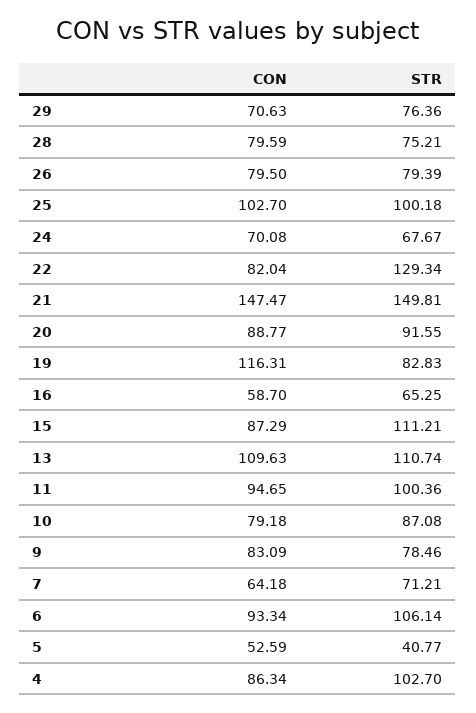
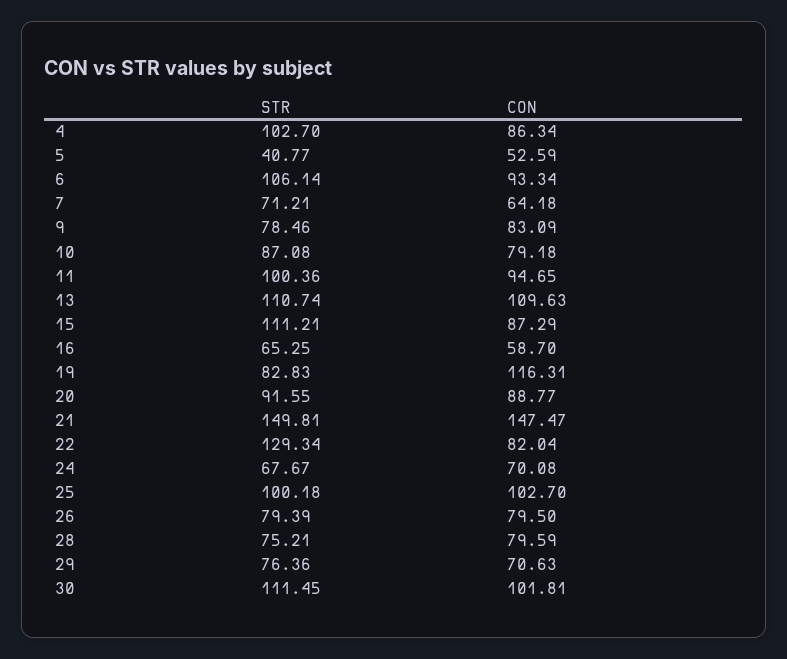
  {
    "CON": {
      "29": 70.63,
      "28": 79.59,
      "26": 79.5,
      "25": 102.7,
      "24": 70.08,
      "22": 82.04,
      "21": 147.47,
      "20": 88.77,
      "19": 116.31,
      "16": 58.7,
      "15": 87.29,
      "13": 109.63,
      "11": 94.65,
      "10": 79.18,
      "9": 83.09,
      "7": 64.18,
      "6": 93.34,
      "5": 52.59,
-     "4": 86.34
+     "4": 86.34,
+     "30": 101.81
    },
    "STR": {
      "29": 76.36,
      "28": 75.21,
      "26": 79.39,
      "25": 100.18,
      "24": 67.67,
      "22": 129.34,
      "21": 149.81,
      "20": 91.55,
      "19": 82.83,
      "16": 65.25,
      "15": 111.21,
      "13": 110.74,
      "11": 100.36,
      "10": 87.08,
      "9": 78.46,
      "7": 71.21,
      "6": 106.14,
      "5": 40.77,
-     "4": 102.7
+     "4": 102.7,
+     "30": 111.45
    }
  }

